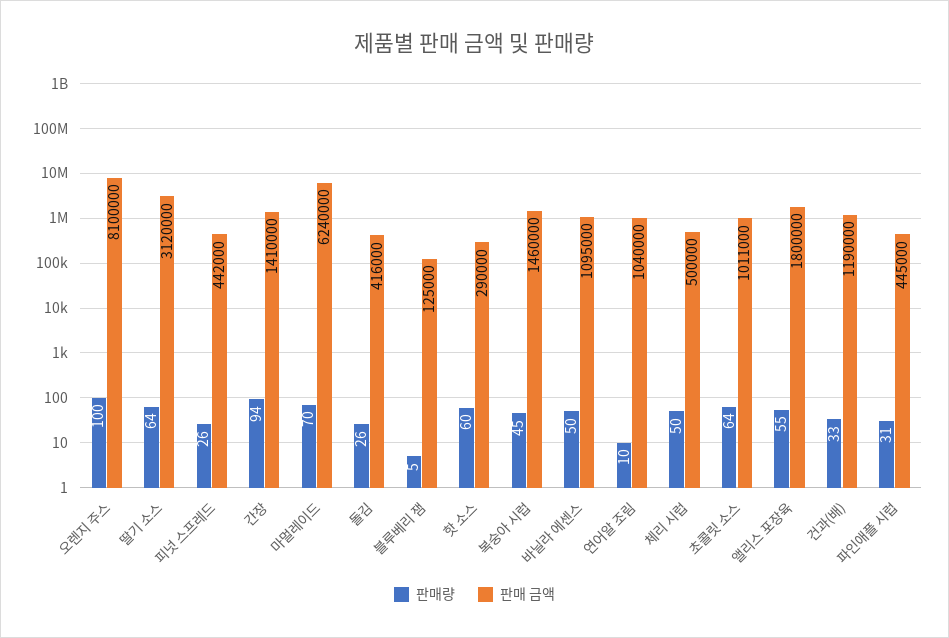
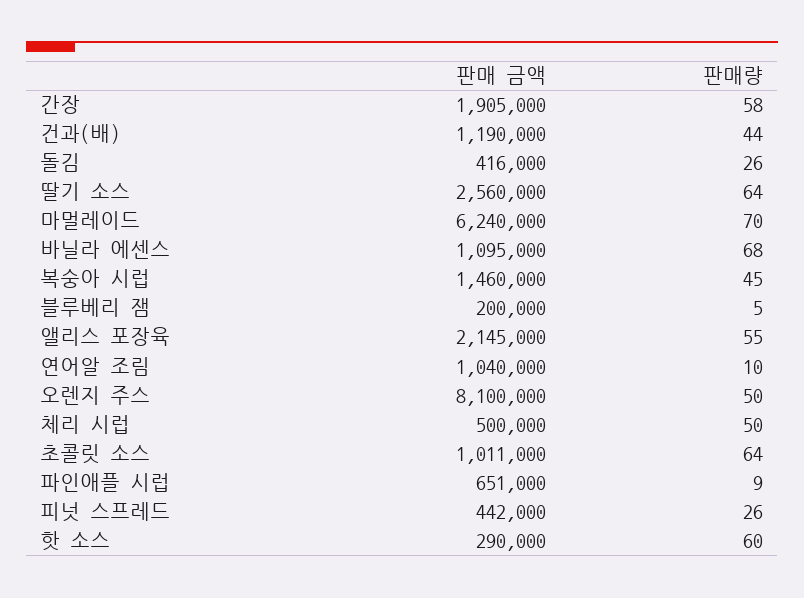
  {
    "판매량": {
-     "오렌지 주스": 100,
+     "오렌지 주스": 50,
      "딸기 소스": 64,
      "피넛 스프레드": 26,
-     "간장": 94,
+     "간장": 58,
      "마멀레이드": 70,
      "돌김": 26,
      "블루베리 잼": 5,
      "핫 소스": 60,
      "복숭아 시럽": 45,
-     "바닐라 에센스": 50,
+     "바닐라 에센스": 68,
      "연어알 조림": 10,
      "체리 시럽": 50,
      "초콜릿 소스": 64,
      "앨리스 포장육": 55,
-     "건과(배)": 33,
+     "건과(배)": 44,
-     "파인애플 시럽": 31
+     "파인애플 시럽": 9
    },
    "판매 금액": {
      "오렌지 주스": 8100000,
-     "딸기 소스": 3120000,
+     "딸기 소스": 2560000,
      "피넛 스프레드": 442000,
-     "간장": 1410000,
+     "간장": 1905000,
      "마멀레이드": 6240000,
      "돌김": 416000,
-     "블루베리 잼": 125000,
+     "블루베리 잼": 200000,
      "핫 소스": 290000,
      "복숭아 시럽": 1460000,
      "바닐라 에센스": 1095000,
      "연어알 조림": 1040000,
      "체리 시럽": 500000,
      "초콜릿 소스": 1011000,
-     "앨리스 포장육": 1800000,
+     "앨리스 포장육": 2145000,
      "건과(배)": 1190000,
-     "파인애플 시럽": 445000
+     "파인애플 시럽": 651000
    }
  }

